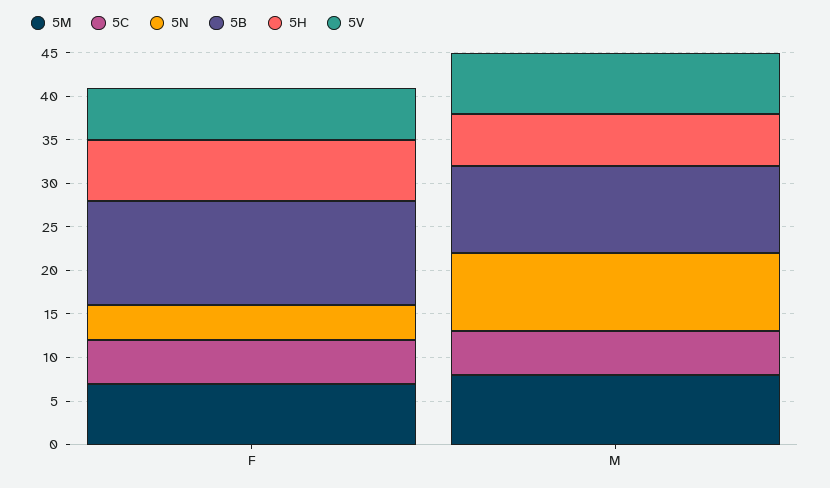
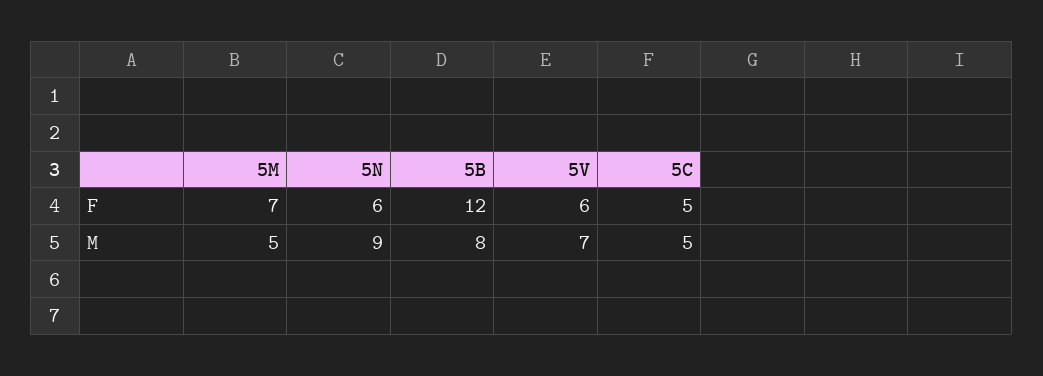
  {
    "5M": {
      "F": 7,
-     "M": 8
+     "M": 5
    },
    "5C": {
      "F": 5,
      "M": 5
    },
    "5N": {
-     "F": 4,
+     "F": 6,
      "M": 9
    },
    "5B": {
      "F": 12,
-     "M": 10
+     "M": 8
    },
-   "5H": {
-     "F": 7,
-     "M": 6
-   },
    "5V": {
      "F": 6,
      "M": 7
    }
  }

